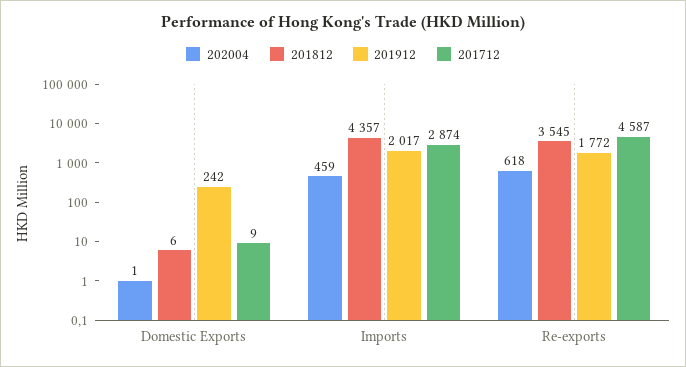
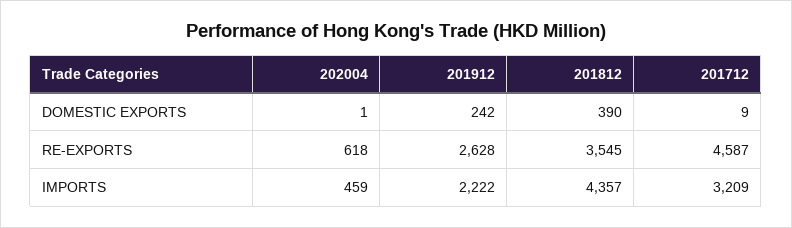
  {
    "202004": {
      "Domestic Exports": 1,
      "Imports": 459,
      "Re-exports": 618
    },
    "201812": {
-     "Domestic Exports": 6,
+     "Domestic Exports": 390,
      "Imports": 4357,
      "Re-exports": 3545
    },
    "201912": {
      "Domestic Exports": 242,
-     "Imports": 2017,
+     "Imports": 2222,
-     "Re-exports": 1772
+     "Re-exports": 2628
    },
    "201712": {
      "Domestic Exports": 9,
-     "Imports": 2874,
+     "Imports": 3209,
      "Re-exports": 4587
    }
  }

